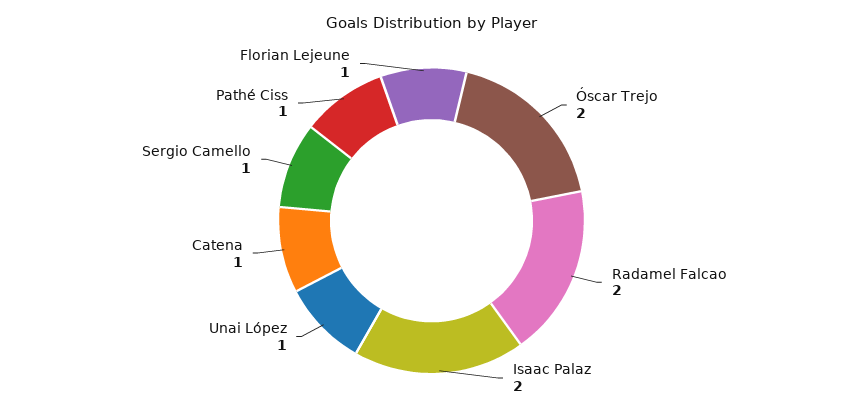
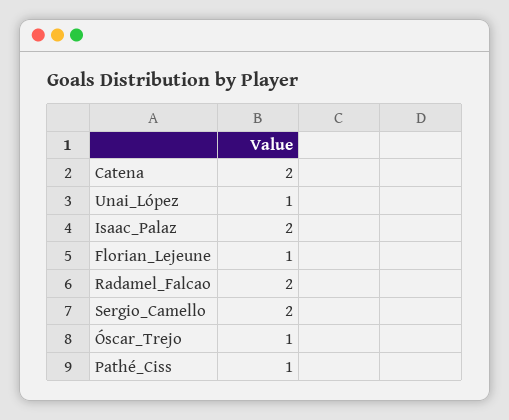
  {
-   "Óscar Trejo": 2,
+   "Óscar Trejo": 1,
    "Radamel Falcao": 2,
    "Isaac Palaz": 2,
    "Unai López": 1,
-   "Catena": 1,
+   "Catena": 2,
-   "Sergio Camello": 1,
+   "Sergio Camello": 2,
    "Pathé Ciss": 1,
    "Florian Lejeune": 1
  }

